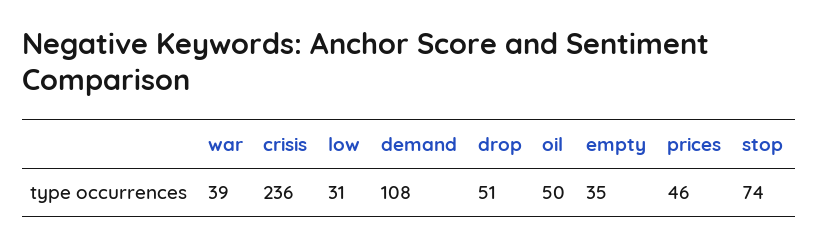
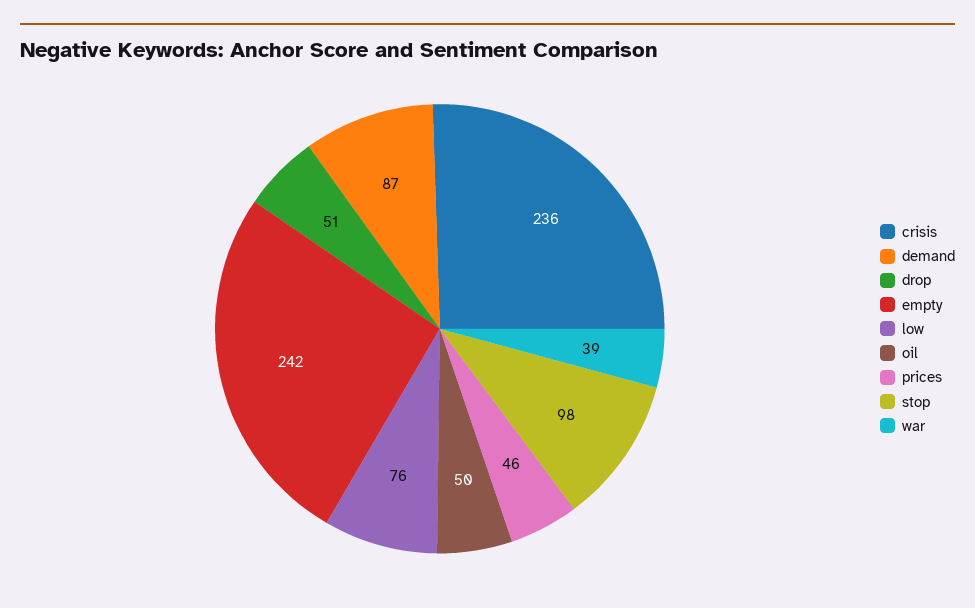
  {
    "war": 39,
    "crisis": 236,
-   "low": 31,
+   "low": 76,
-   "demand": 108,
+   "demand": 87,
    "drop": 51,
    "oil": 50,
-   "empty": 35,
+   "empty": 242,
    "prices": 46,
-   "stop": 74
+   "stop": 98
  }

